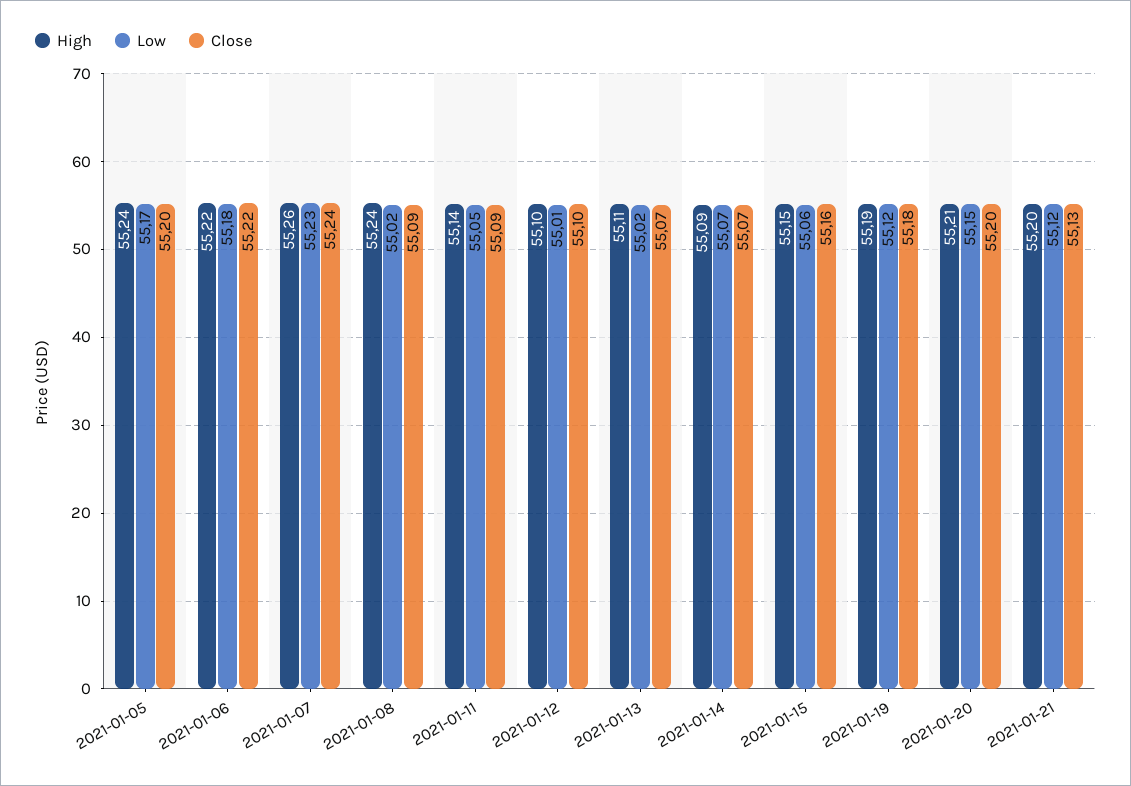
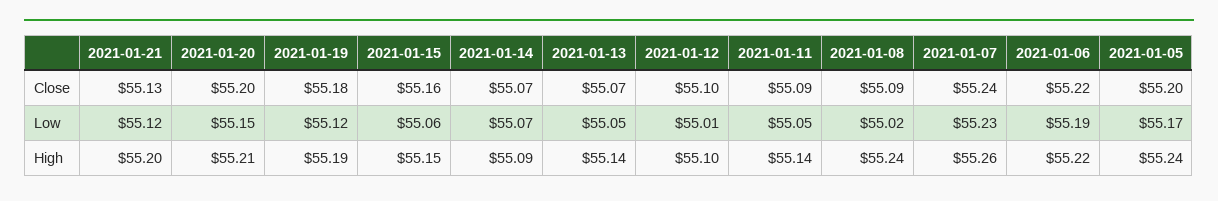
  {
    "High": {
      "2021-01-05": 55.24,
      "2021-01-06": 55.22,
      "2021-01-07": 55.26,
      "2021-01-08": 55.24,
      "2021-01-11": 55.14,
      "2021-01-12": 55.1,
-     "2021-01-13": 55.11,
+     "2021-01-13": 55.14,
      "2021-01-14": 55.09,
      "2021-01-15": 55.15,
      "2021-01-19": 55.19,
      "2021-01-20": 55.21,
      "2021-01-21": 55.2
    },
    "Low": {
      "2021-01-05": 55.17,
-     "2021-01-06": 55.18,
+     "2021-01-06": 55.19,
      "2021-01-07": 55.23,
      "2021-01-08": 55.02,
      "2021-01-11": 55.05,
      "2021-01-12": 55.01,
-     "2021-01-13": 55.02,
+     "2021-01-13": 55.05,
      "2021-01-14": 55.07,
      "2021-01-15": 55.06,
      "2021-01-19": 55.12,
      "2021-01-20": 55.15,
      "2021-01-21": 55.12
    },
    "Close": {
      "2021-01-05": 55.2,
      "2021-01-06": 55.22,
      "2021-01-07": 55.24,
      "2021-01-08": 55.09,
      "2021-01-11": 55.09,
      "2021-01-12": 55.1,
      "2021-01-13": 55.07,
      "2021-01-14": 55.07,
      "2021-01-15": 55.16,
      "2021-01-19": 55.18,
      "2021-01-20": 55.2,
      "2021-01-21": 55.13
    }
  }

